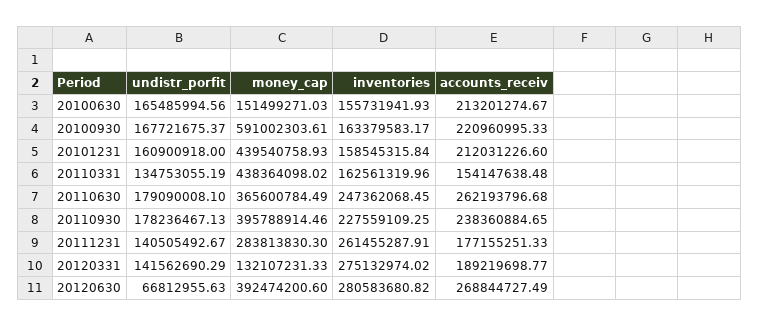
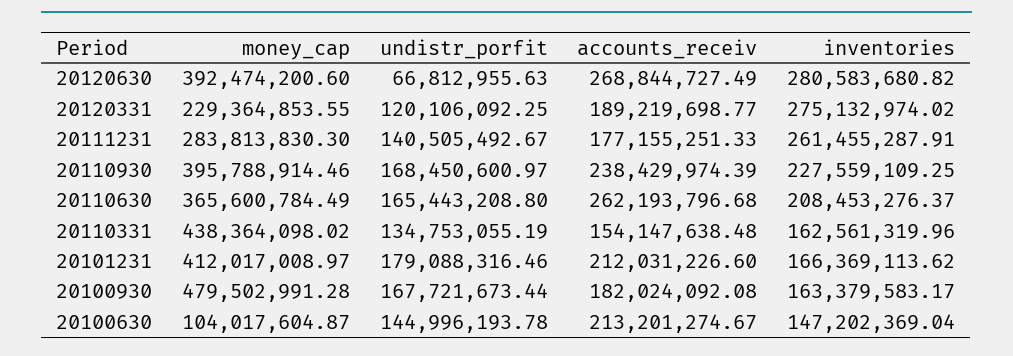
  {
    "undistr_porfit": {
-     "20100630": 165485994.56,
+     "20100630": 144996193.78,
-     "20100930": 167721675.37,
+     "20100930": 167721673.44,
-     "20101231": 160900918,
+     "20101231": 179088316.46,
      "20110331": 134753055.19,
-     "20110630": 179090008.1,
+     "20110630": 165443208.8,
-     "20110930": 178236467.13,
+     "20110930": 168450600.97,
      "20111231": 140505492.67,
-     "20120331": 141562690.29,
+     "20120331": 120106092.25,
      "20120630": 66812955.63
    },
    "money_cap": {
-     "20100630": 151499271.03,
+     "20100630": 104017604.87,
-     "20100930": 591002303.61,
+     "20100930": 479502991.28,
-     "20101231": 439540758.93,
+     "20101231": 412017008.97,
      "20110331": 438364098.02,
      "20110630": 365600784.49,
      "20110930": 395788914.46,
      "20111231": 283813830.3,
-     "20120331": 132107231.33,
+     "20120331": 229364853.55,
      "20120630": 392474200.6
    },
    "inventories": {
-     "20100630": 155731941.93,
+     "20100630": 147202369.04,
      "20100930": 163379583.17,
-     "20101231": 158545315.84,
+     "20101231": 166369113.62,
      "20110331": 162561319.96,
-     "20110630": 247362068.45,
+     "20110630": 208453276.37,
      "20110930": 227559109.25,
      "20111231": 261455287.91,
      "20120331": 275132974.02,
      "20120630": 280583680.82
    },
    "accounts_receiv": {
      "20100630": 213201274.67,
-     "20100930": 220960995.33,
+     "20100930": 182024092.08,
      "20101231": 212031226.6,
      "20110331": 154147638.48,
      "20110630": 262193796.68,
-     "20110930": 238360884.65,
+     "20110930": 238429974.39,
      "20111231": 177155251.33,
      "20120331": 189219698.77,
      "20120630": 268844727.49
    }
  }

